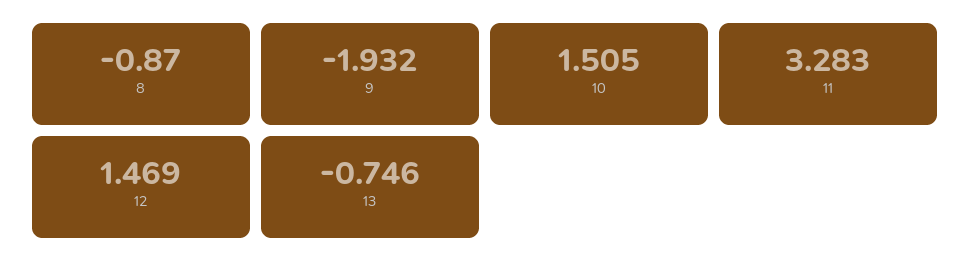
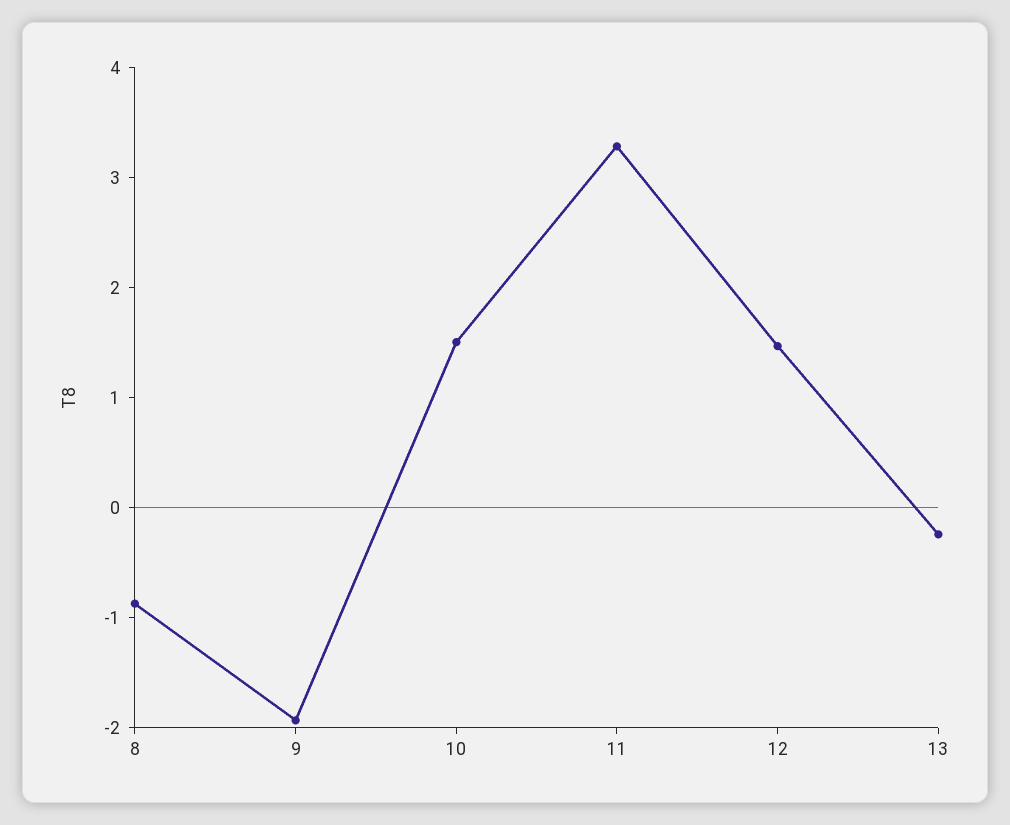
  {
    "8": -0.87,
    "9": -1.932,
    "10": 1.505,
    "11": 3.283,
    "12": 1.469,
-   "13": -0.746
+   "13": -0.2
  }

